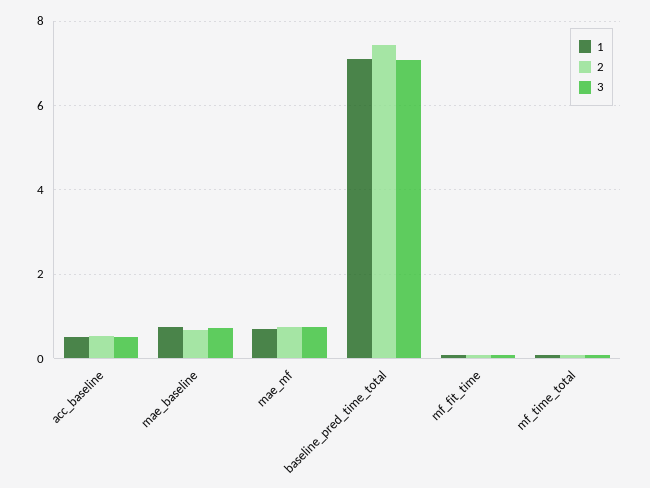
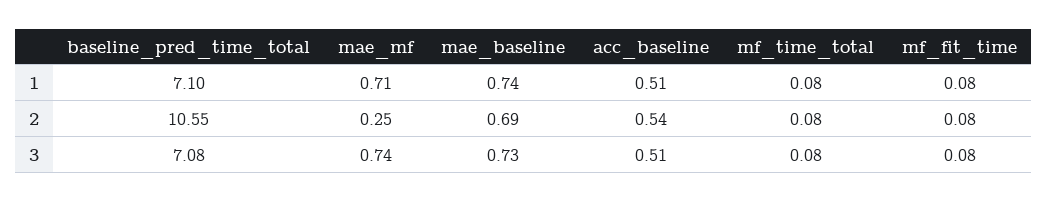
  {
    "1": {
      "acc_baseline": 0.51,
      "mae_baseline": 0.74,
      "mae_mf": 0.71,
      "baseline_pred_time_total": 7.1,
      "mf_fit_time": 0.08,
      "mf_time_total": 0.08
    },
    "2": {
      "acc_baseline": 0.54,
      "mae_baseline": 0.69,
-     "mae_mf": 0.8,
+     "mae_mf": 0.25,
-     "baseline_pred_time_total": 7.4,
+     "baseline_pred_time_total": 10.55,
      "mf_fit_time": 0.08,
      "mf_time_total": 0.08
    },
    "3": {
      "acc_baseline": 0.51,
      "mae_baseline": 0.73,
      "mae_mf": 0.74,
      "baseline_pred_time_total": 7.08,
      "mf_fit_time": 0.08,
      "mf_time_total": 0.08
    }
  }

